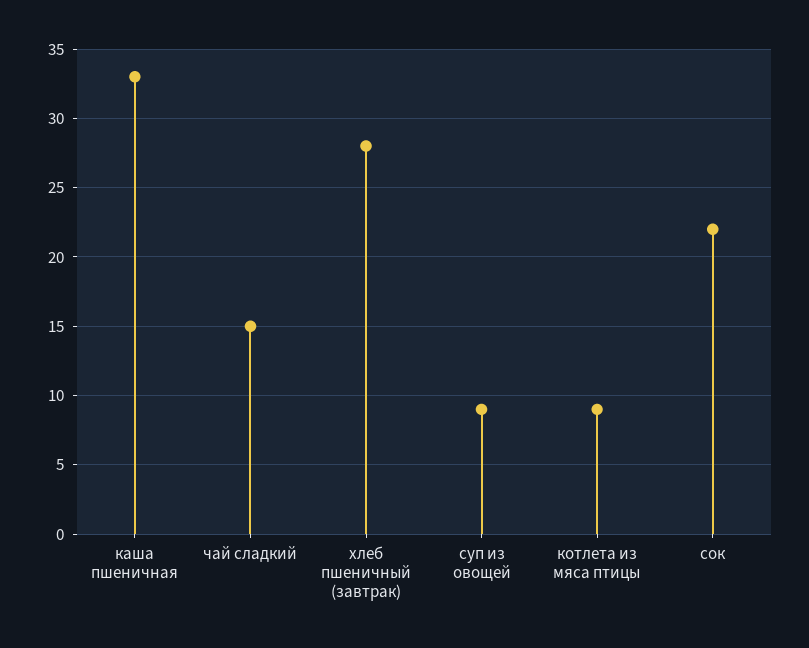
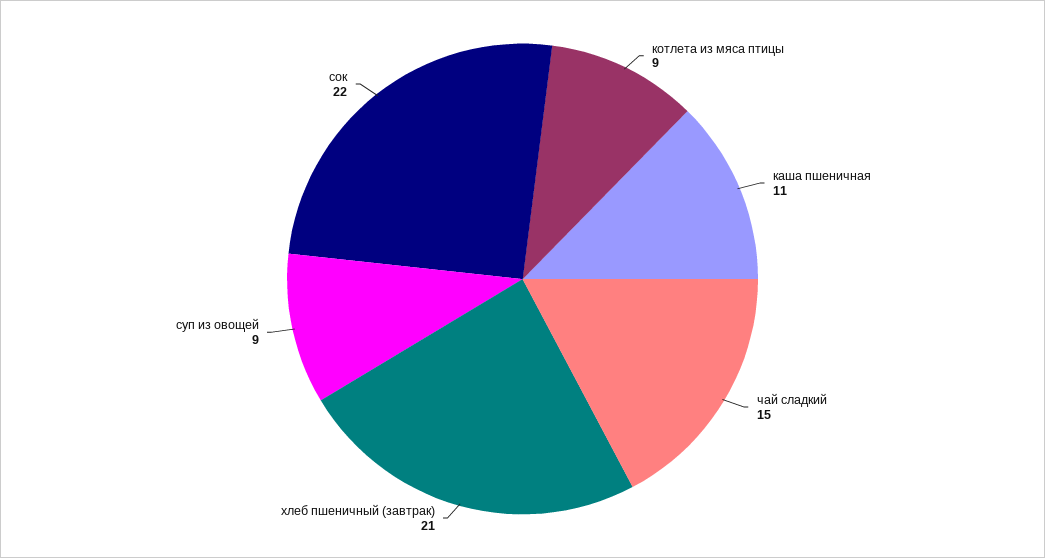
  {
-   "каша пшеничная": 33,
+   "каша пшеничная": 11,
    "чай сладкий": 15,
-   "хлеб пшеничный (завтрак)": 28,
+   "хлеб пшеничный (завтрак)": 21,
    "суп из овощей": 9,
    "котлета из мяса птицы": 9,
    "сок": 22
  }

